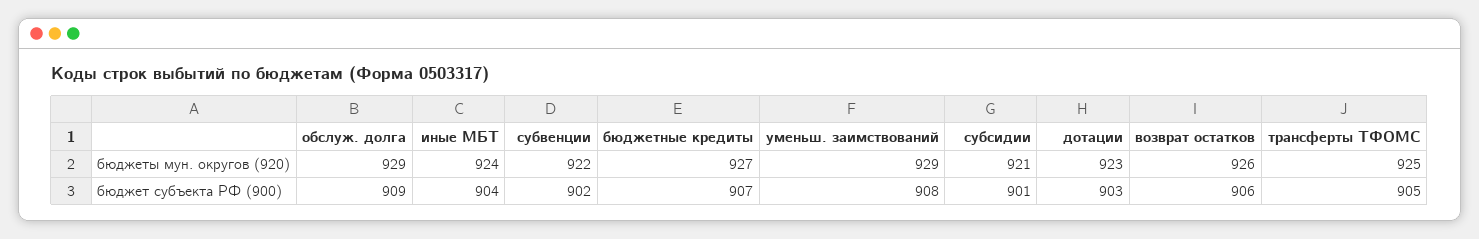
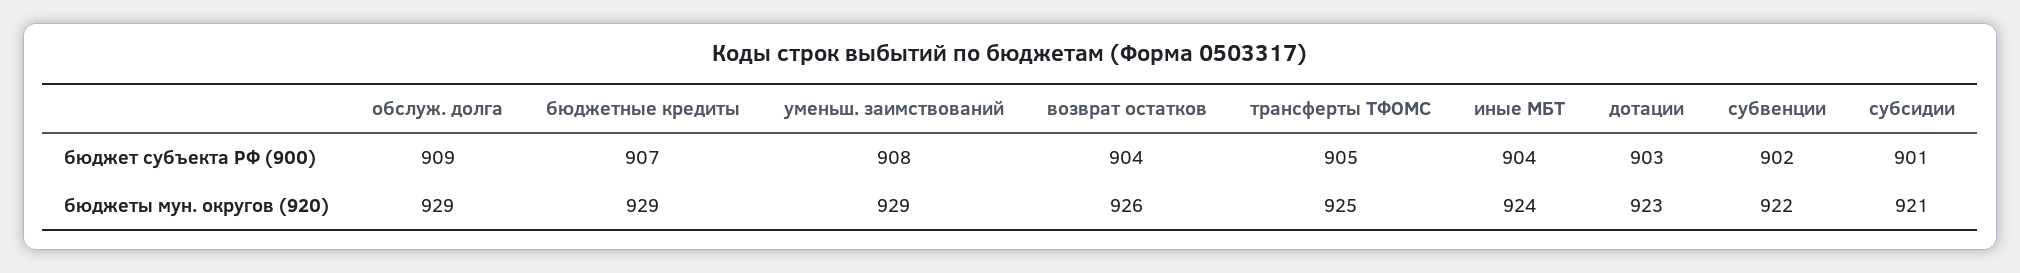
  {
    "обслуж. долга": {
      "бюджеты мун. округов (920)": 929,
      "бюджет субъекта РФ (900)": 909
    },
    "иные МБТ": {
      "бюджеты мун. округов (920)": 924,
      "бюджет субъекта РФ (900)": 904
    },
    "субвенции": {
      "бюджеты мун. округов (920)": 922,
      "бюджет субъекта РФ (900)": 902
    },
    "бюджетные кредиты": {
-     "бюджеты мун. округов (920)": 927,
+     "бюджеты мун. округов (920)": 929,
      "бюджет субъекта РФ (900)": 907
    },
    "уменьш. заимствований": {
      "бюджеты мун. округов (920)": 929,
      "бюджет субъекта РФ (900)": 908
    },
    "субсидии": {
      "бюджеты мун. округов (920)": 921,
      "бюджет субъекта РФ (900)": 901
    },
    "дотации": {
      "бюджеты мун. округов (920)": 923,
      "бюджет субъекта РФ (900)": 903
    },
    "возврат остатков": {
      "бюджеты мун. округов (920)": 926,
-     "бюджет субъекта РФ (900)": 906
+     "бюджет субъекта РФ (900)": 904
    },
    "трансферты ТФОМС": {
      "бюджеты мун. округов (920)": 925,
      "бюджет субъекта РФ (900)": 905
    }
  }

